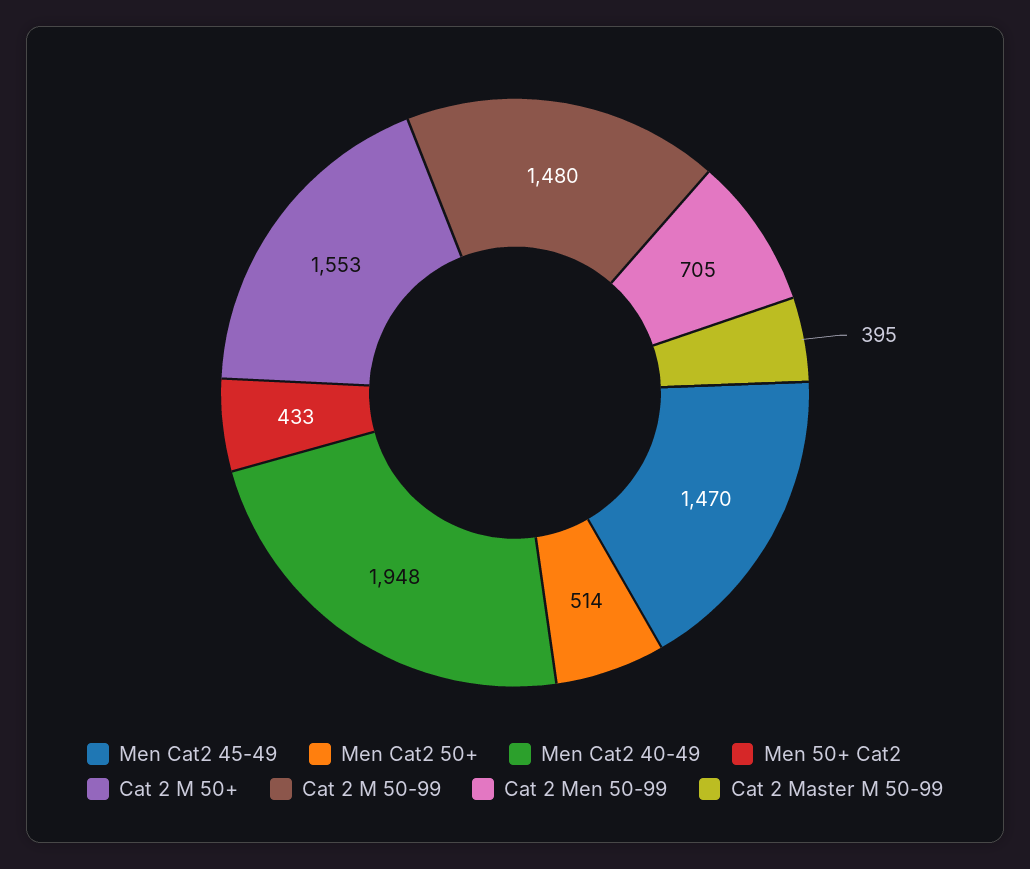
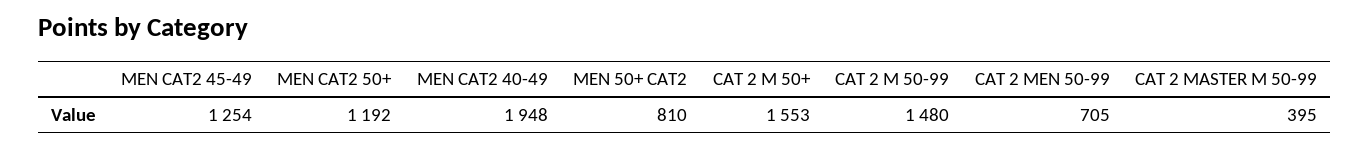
  {
-   "Men Cat2 45-49": 1470,
+   "Men Cat2 45-49": 1254,
-   "Men Cat2 50+": 514,
+   "Men Cat2 50+": 1192,
    "Men Cat2 40-49": 1948,
-   "Men 50+ Cat2": 433,
+   "Men 50+ Cat2": 810,
    "Cat 2 M 50+": 1553,
    "Cat 2 M 50-99": 1480,
    "Cat 2 Men 50-99": 705,
    "Cat 2 Master M 50-99": 395
  }

